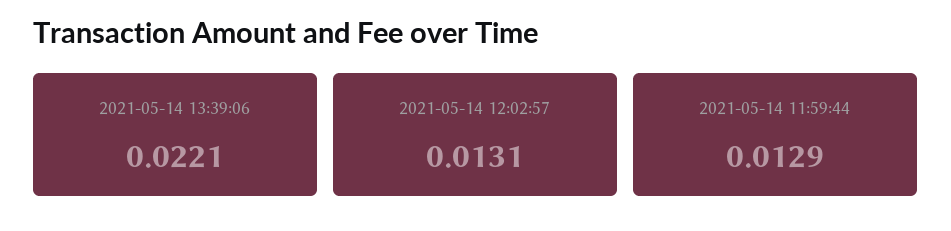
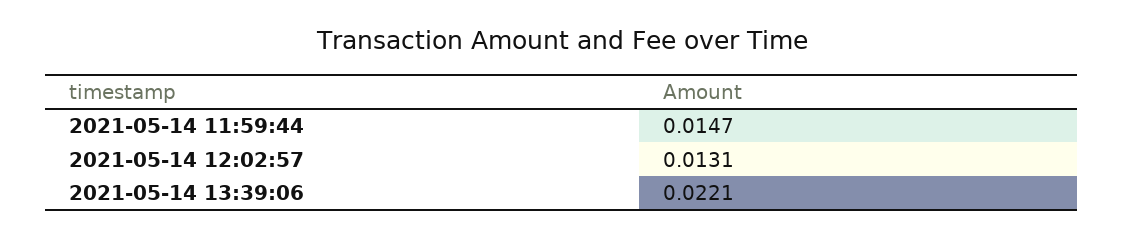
  {
    "2021-05-14 13:39:06": 0.0221,
    "2021-05-14 12:02:57": 0.0131,
-   "2021-05-14 11:59:44": 0.0129
+   "2021-05-14 11:59:44": 0.0147
  }

